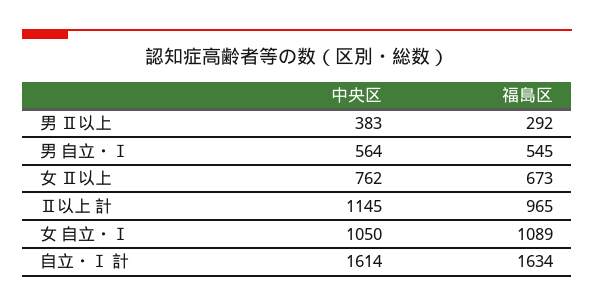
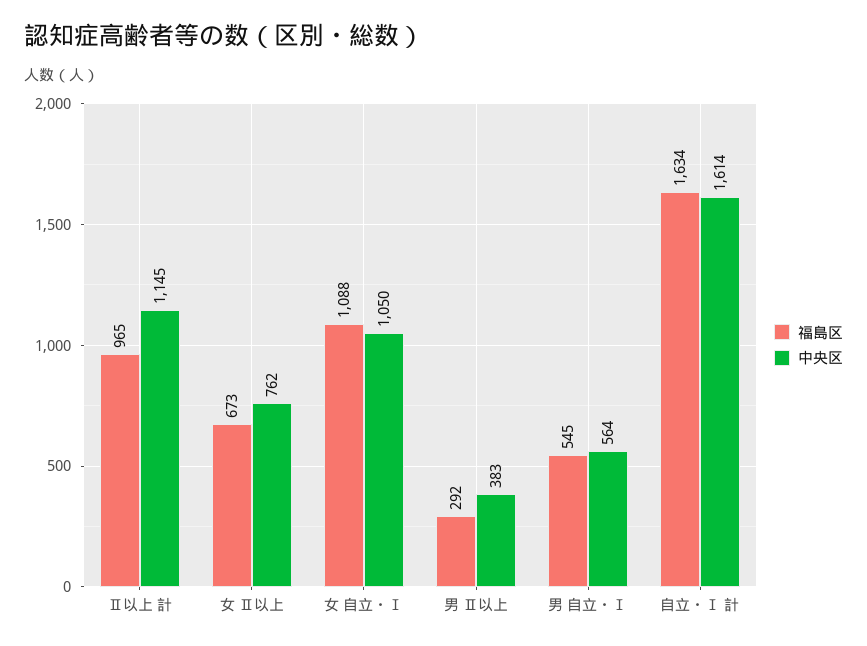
  {
    "中央区": {
      "男 Ⅱ以上": 383,
      "男 自立・Ⅰ": 564,
      "女 Ⅱ以上": 762,
      "Ⅱ以上 計": 1145,
      "女 自立・Ⅰ": 1050,
      "自立・Ⅰ 計": 1614
    },
    "福島区": {
      "男 Ⅱ以上": 292,
      "男 自立・Ⅰ": 545,
      "女 Ⅱ以上": 673,
      "Ⅱ以上 計": 965,
-     "女 自立・Ⅰ": 1089,
+     "女 自立・Ⅰ": 1088,
      "自立・Ⅰ 計": 1634
    }
  }

